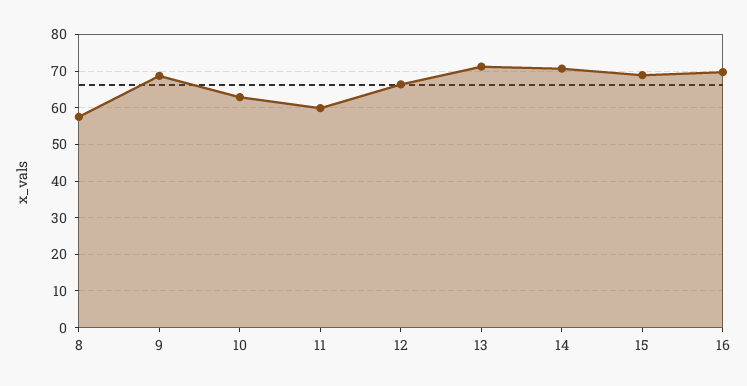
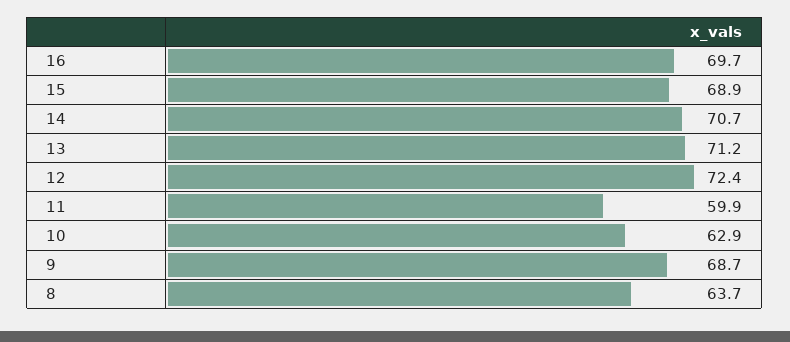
  {
-   "8": 58,
+   "8": 63.7,
    "9": 68.7,
    "10": 62.9,
    "11": 59.9,
-   "12": 66,
+   "12": 72.4,
    "13": 71.2,
    "14": 70.7,
    "15": 68.9,
    "16": 69.7
  }

